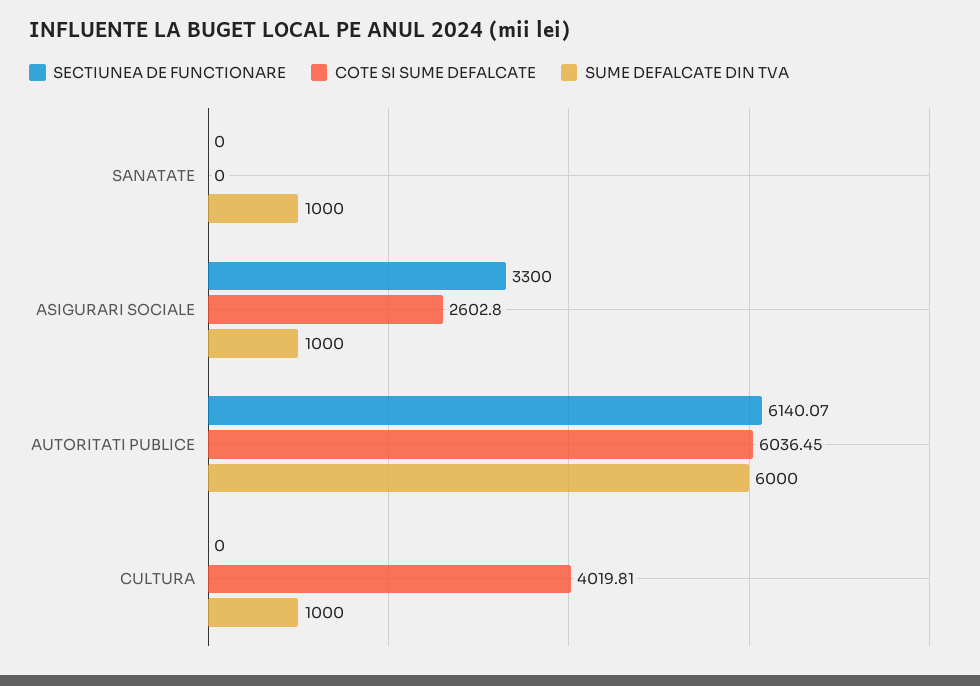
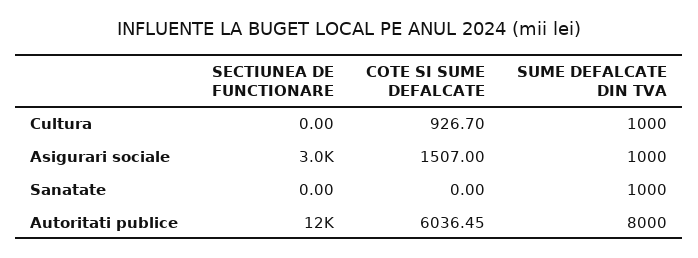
  {
    "SECTIUNEA DE FUNCTIONARE": {
      "SANATATE": 0,
-     "ASIGURARI SOCIALE": 3300,
+     "ASIGURARI SOCIALE": 3000,
-     "AUTORITATI PUBLICE": 6140.07,
+     "AUTORITATI PUBLICE": 12000,
      "CULTURA": 0
    },
    "COTE SI SUME DEFALCATE": {
      "SANATATE": 0,
-     "ASIGURARI SOCIALE": 2602.8,
+     "ASIGURARI SOCIALE": 1507,
      "AUTORITATI PUBLICE": 6036.45,
-     "CULTURA": 4019.81
+     "CULTURA": 926.7
    },
    "SUME DEFALCATE DIN TVA": {
      "SANATATE": 1000,
      "ASIGURARI SOCIALE": 1000,
-     "AUTORITATI PUBLICE": 6000,
+     "AUTORITATI PUBLICE": 8000,
      "CULTURA": 1000
    }
  }

